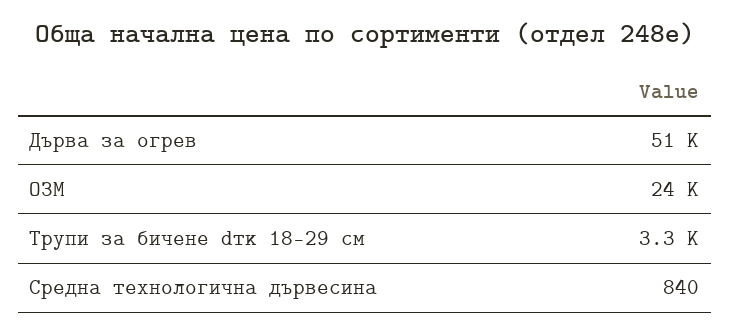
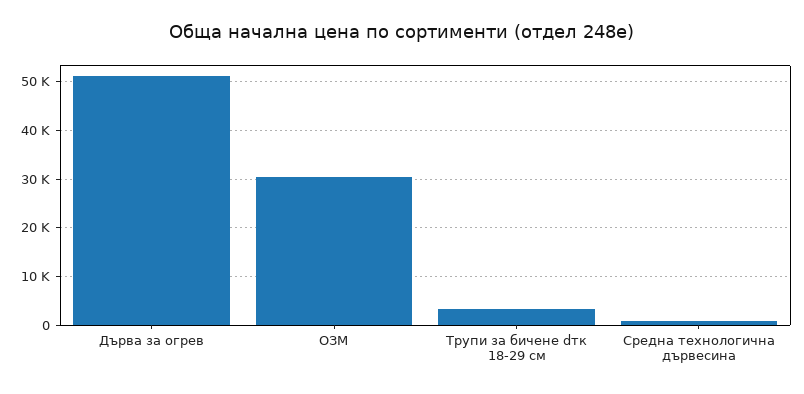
  {
    "Дърва за огрев": 51000,
-   "ОЗМ": 24000,
+   "ОЗМ": 30000,
    "Трупи за бичене dтк 18-29 см": 3300,
    "Средна технологична дървесина": 840
  }

